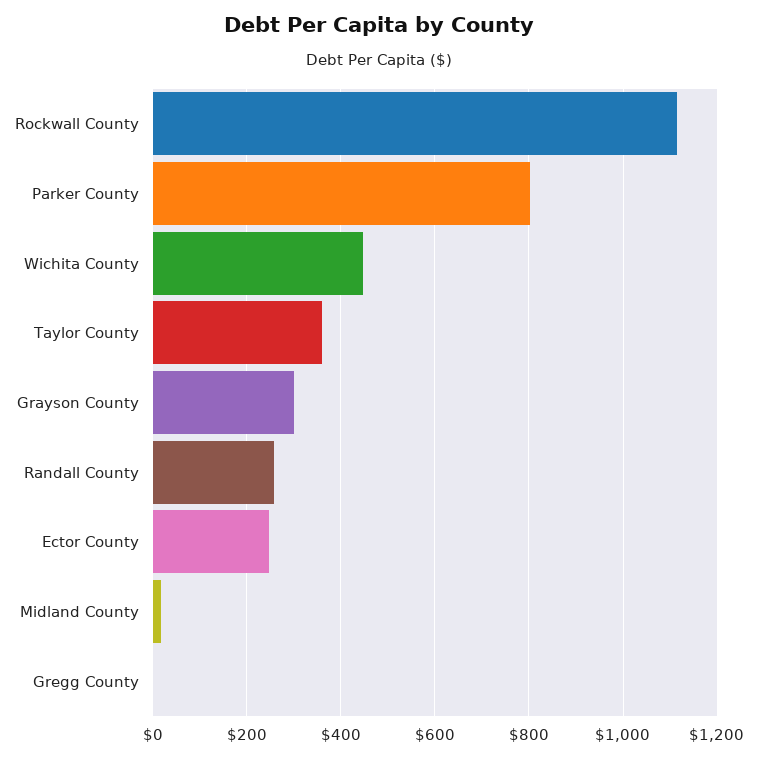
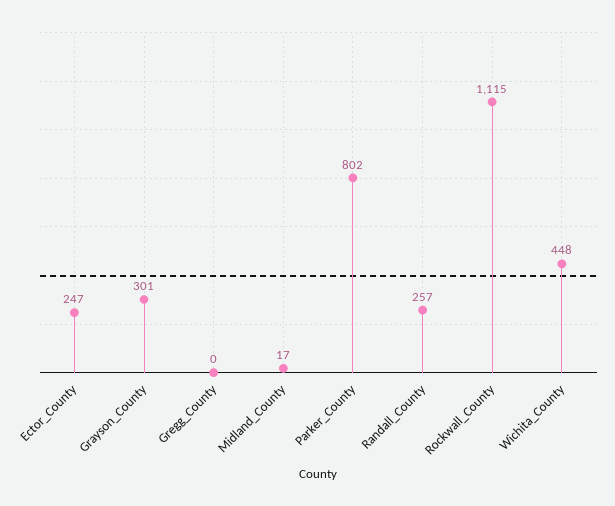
  {
    "Rockwall County": 1115,
    "Parker County": 802,
    "Wichita County": 448,
-   "Taylor County": 360,
    "Grayson County": 301,
    "Randall County": 257,
    "Ector County": 247,
    "Midland County": 17,
    "Gregg County": 0
  }

